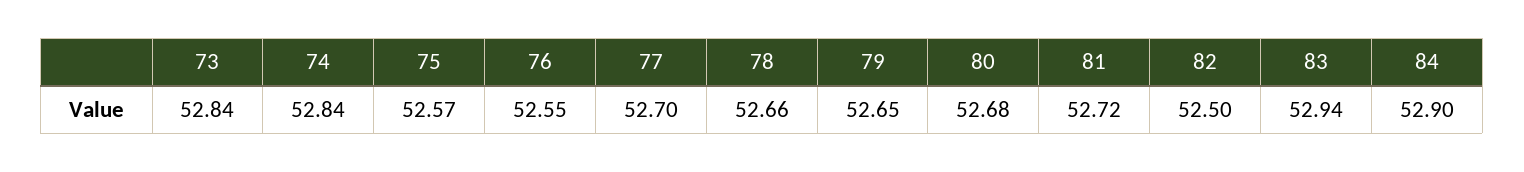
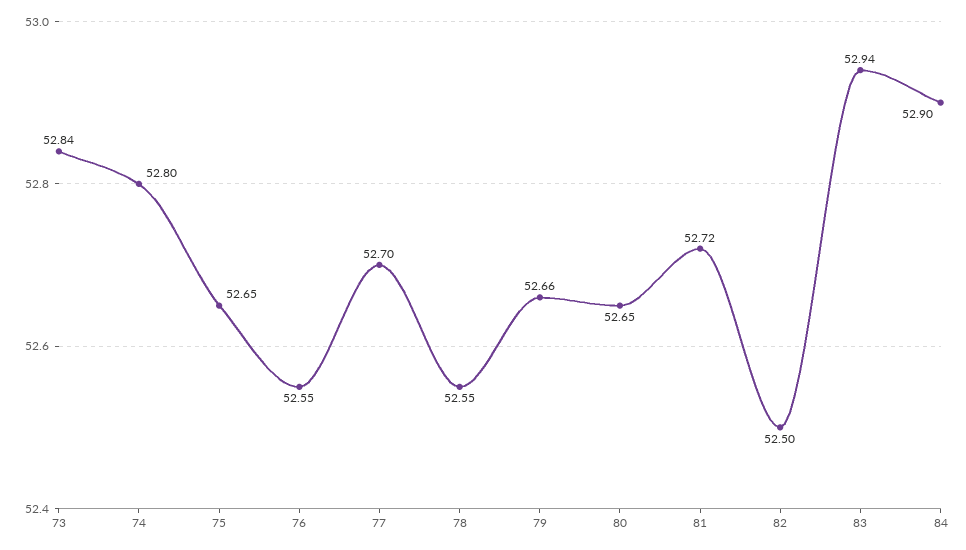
  {
    "73": 52.84,
-   "74": 52.84,
+   "74": 52.8,
-   "75": 52.57,
+   "75": 52.65,
    "76": 52.55,
    "77": 52.7,
-   "78": 52.66,
+   "78": 52.55,
-   "79": 52.65,
+   "79": 52.66,
-   "80": 52.68,
+   "80": 52.65,
    "81": 52.72,
    "82": 52.5,
    "83": 52.94,
    "84": 52.9
  }

